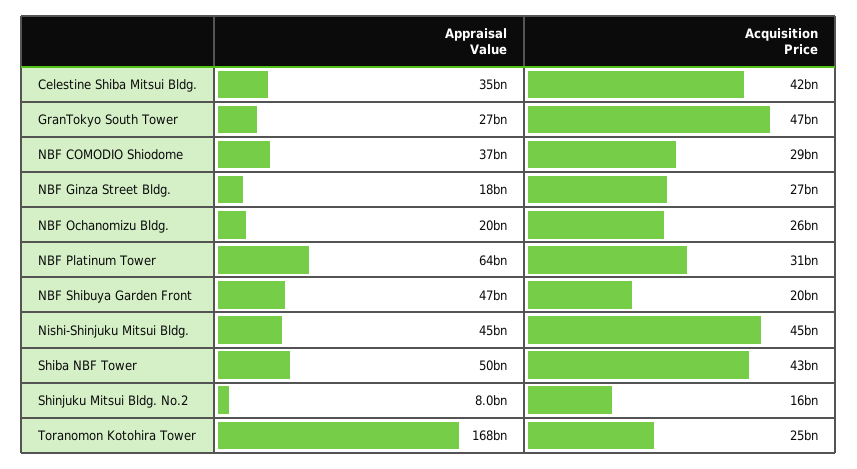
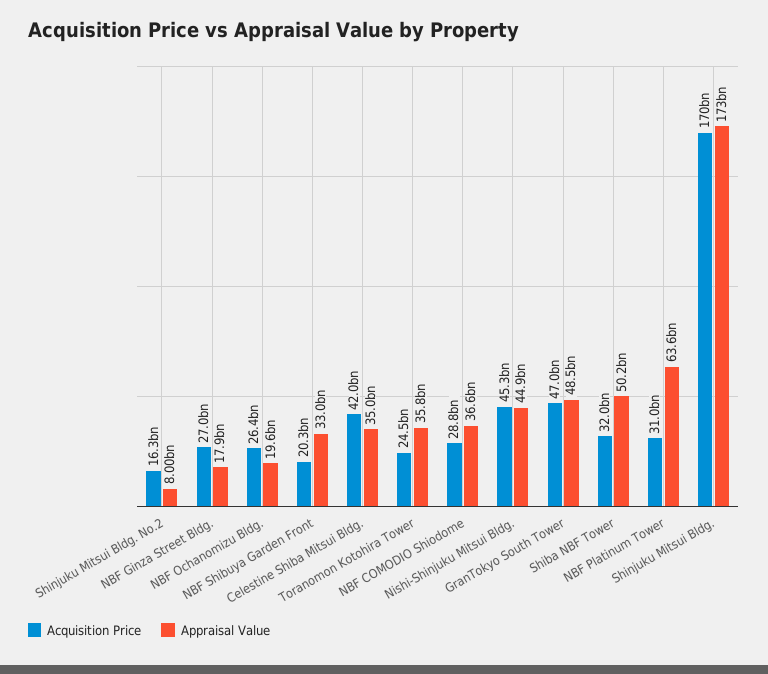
  {
    "Appraisal Value": {
      "Celestine Shiba Mitsui Bldg.": 35000000000,
-     "GranTokyo South Tower": 27000000000,
+     "GranTokyo South Tower": 48500000000,
      "NBF COMODIO Shiodome": 36600000000,
      "NBF Ginza Street Bldg.": 17900000000,
      "NBF Ochanomizu Bldg.": 19600000000,
      "NBF Platinum Tower": 63600000000,
-     "NBF Shibuya Garden Front": 47000000000,
+     "NBF Shibuya Garden Front": 33000000000,
      "Nishi-Shinjuku Mitsui Bldg.": 44900000000,
      "Shiba NBF Tower": 50200000000,
      "Shinjuku Mitsui Bldg. No.2": 8000000000,
-     "Toranomon Kotohira Tower": 168000000000
+     "Toranomon Kotohira Tower": 35800000000,
+     "Shinjuku Mitsui Bldg.": 173000000000
    },
    "Acquisition Price": {
      "Celestine Shiba Mitsui Bldg.": 42000000000,
      "GranTokyo South Tower": 47000000000,
      "NBF COMODIO Shiodome": 28800000000,
      "NBF Ginza Street Bldg.": 27000000000,
      "NBF Ochanomizu Bldg.": 26400000000,
      "NBF Platinum Tower": 31000000000,
      "NBF Shibuya Garden Front": 20300000000,
      "Nishi-Shinjuku Mitsui Bldg.": 45300000000,
-     "Shiba NBF Tower": 43000000000,
+     "Shiba NBF Tower": 32000000000,
      "Shinjuku Mitsui Bldg. No.2": 16300000000,
-     "Toranomon Kotohira Tower": 24500000000
+     "Toranomon Kotohira Tower": 24500000000,
+     "Shinjuku Mitsui Bldg.": 170000000000
    }
  }

